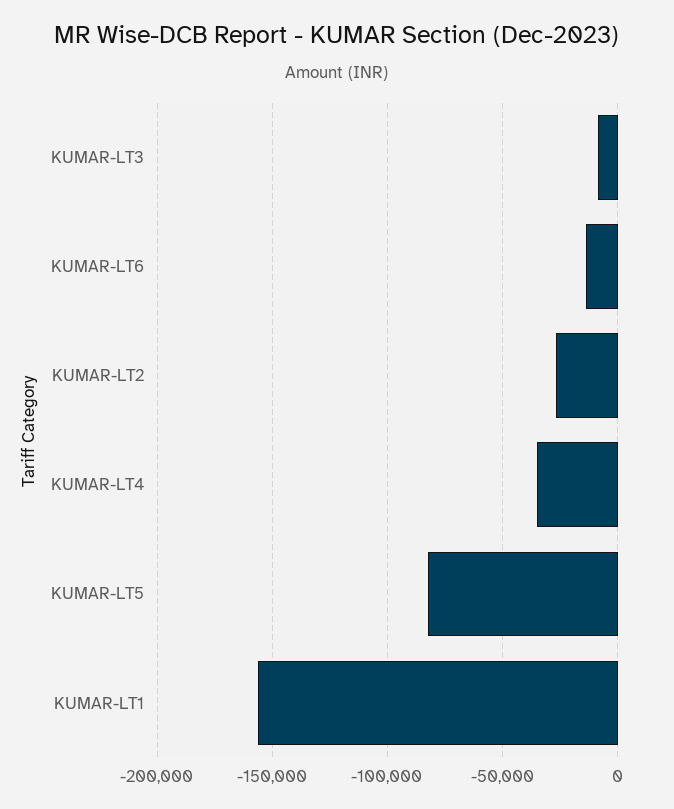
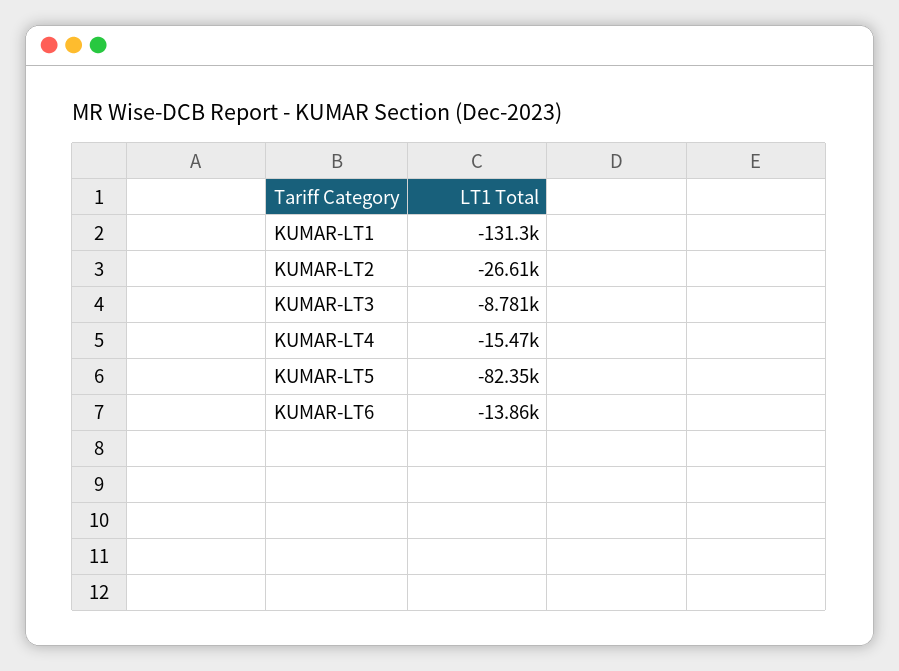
  {
    "KUMAR-LT3": -8781,
    "KUMAR-LT6": -13860,
    "KUMAR-LT2": -26610,
-   "KUMAR-LT4": -35000,
+   "KUMAR-LT4": -15470,
    "KUMAR-LT5": -82350,
-   "KUMAR-LT1": -155000
+   "KUMAR-LT1": -131300
  }

